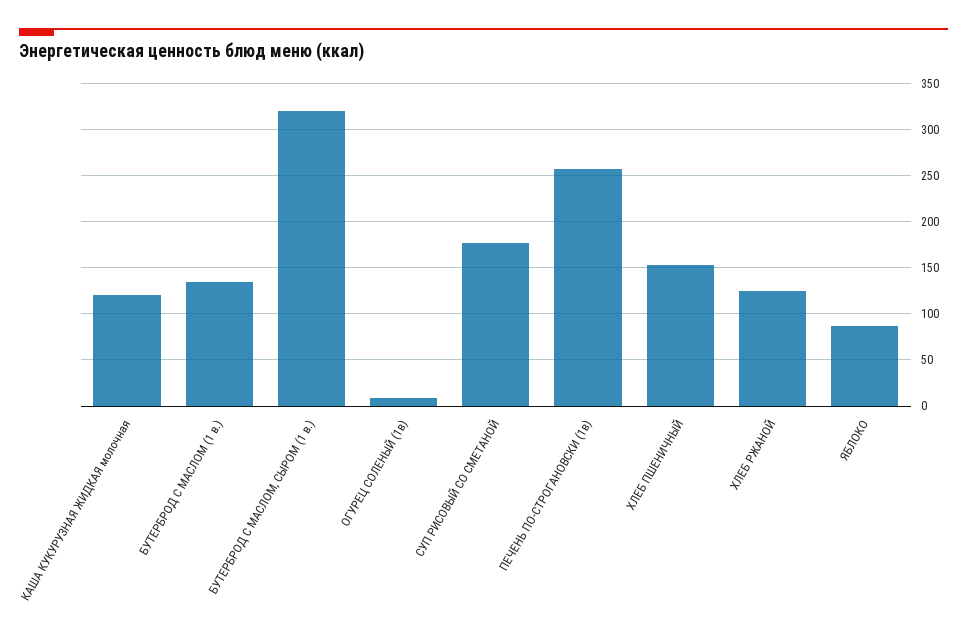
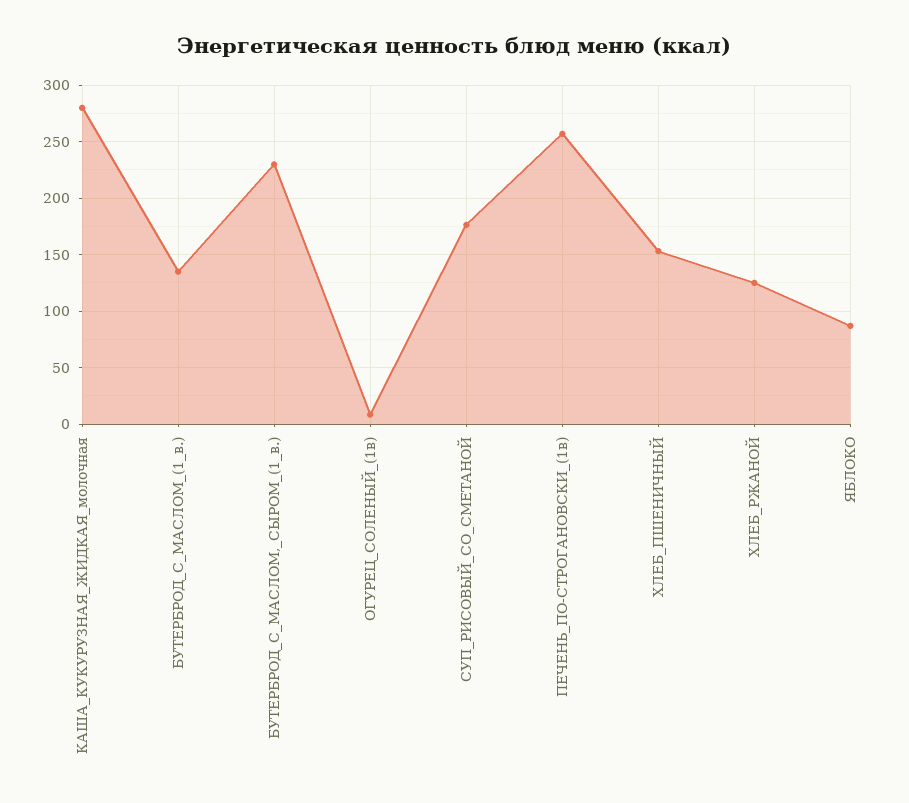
  {
-   "КАША КУКУРУЗНАЯ ЖИДКАЯ молочная": 120,
+   "КАША КУКУРУЗНАЯ ЖИДКАЯ молочная": 280,
    "БУТЕРБРОД С МАСЛОМ (1 в.)": 140,
-   "БУТЕРБРОД С МАСЛОМ, СЫРОМ (1 в.)": 320,
+   "БУТЕРБРОД С МАСЛОМ, СЫРОМ (1 в.)": 230,
    "ОГУРЕЦ СОЛЕНЫЙ (1в)": 10,
    "СУП РИСОВЫЙ СО СМЕТАНОЙ": 180,
    "ПЕЧЕНЬ ПО-СТРОГАНОВСКИ (1в)": 260,
    "ХЛЕБ ПШЕНИЧНЫЙ": 150,
    "ХЛЕБ РЖАНОЙ": 130,
    "ЯБЛОКО": 90
  }

